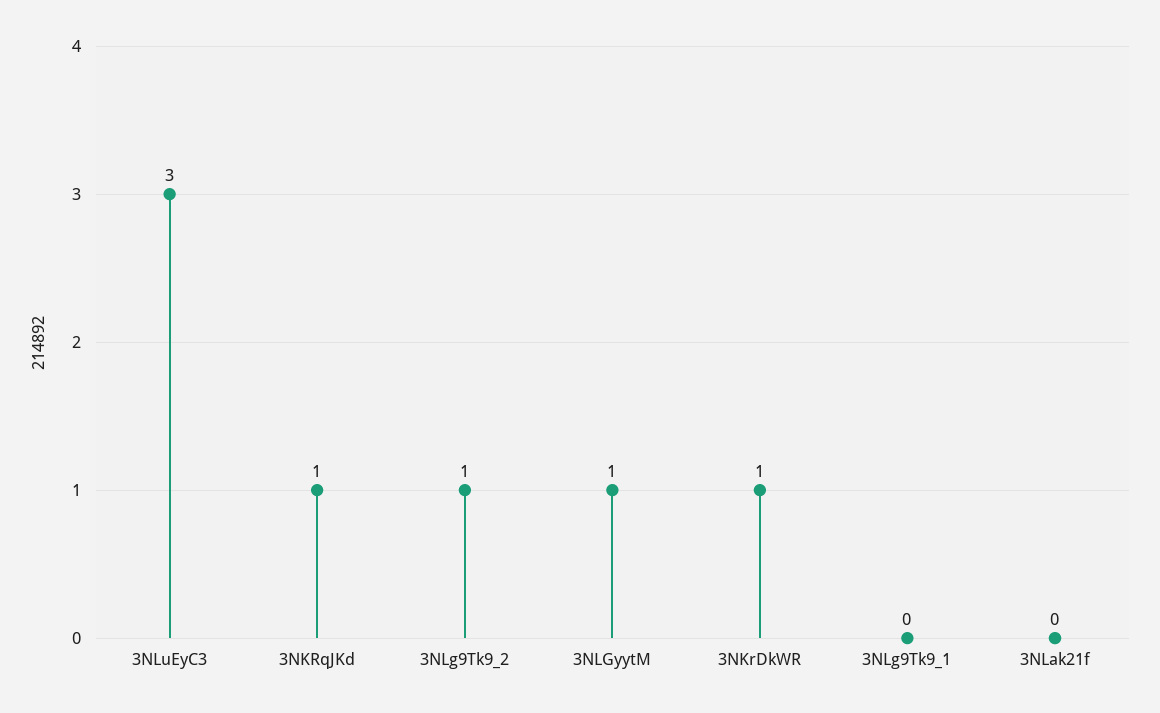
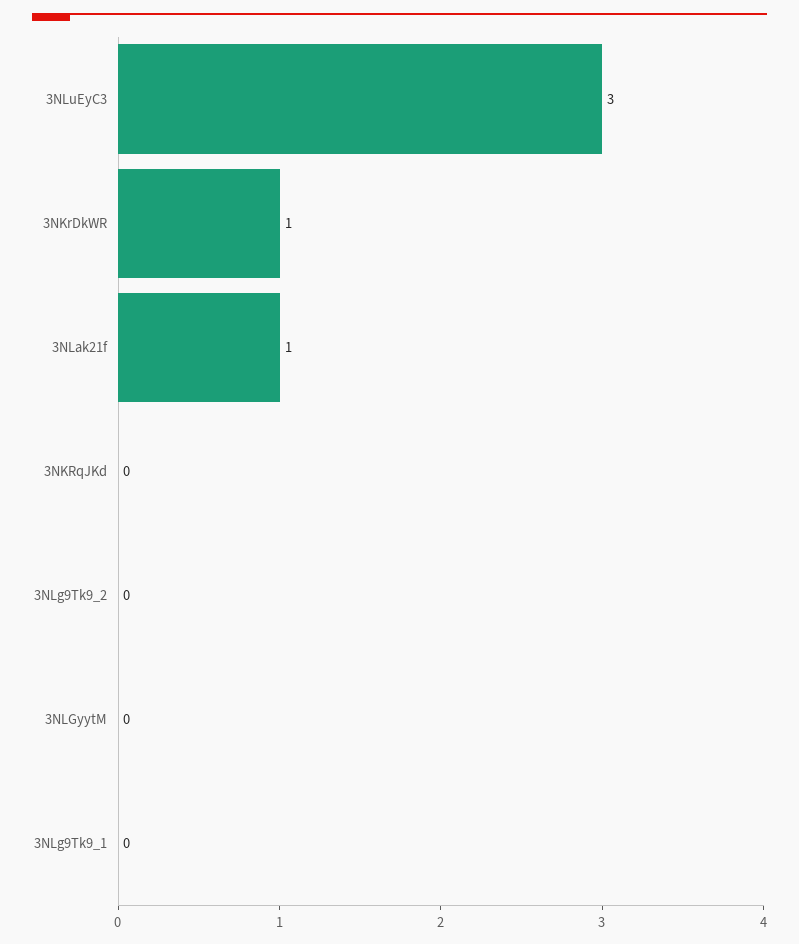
  {
    "3NLuEyC3": 3,
-   "3NKRqJKd": 1,
+   "3NKRqJKd": 0,
-   "3NLg9Tk9_2": 1,
+   "3NLg9Tk9_2": 0,
-   "3NLGyytM": 1,
+   "3NLGyytM": 0,
    "3NKrDkWR": 1,
    "3NLg9Tk9_1": 0,
-   "3NLak21f": 0
+   "3NLak21f": 1
  }

